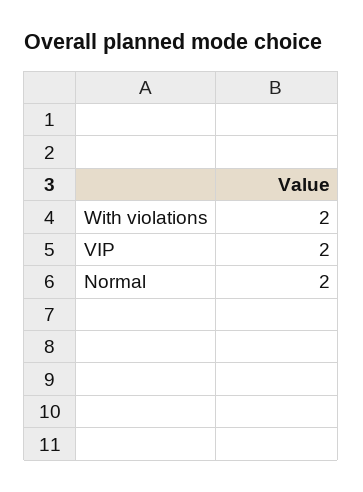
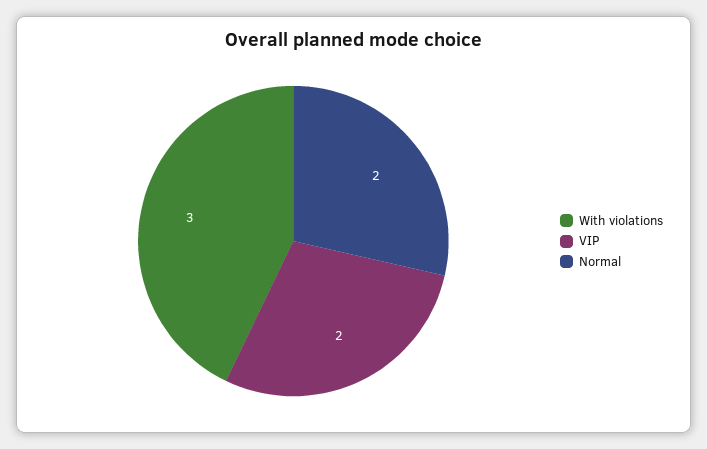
  {
-   "With violations": 2,
+   "With violations": 3,
    "VIP": 2,
    "Normal": 2
  }

